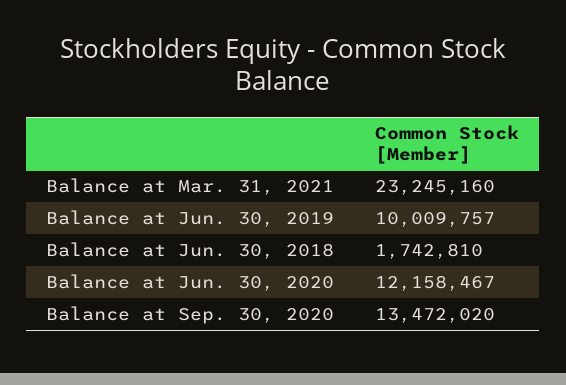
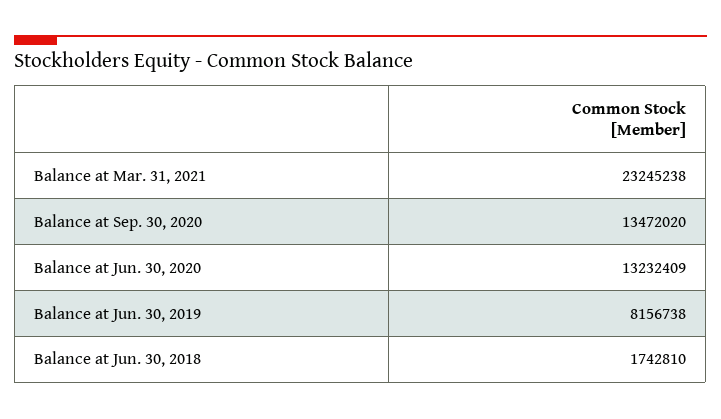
  {
-   "Balance at Mar. 31, 2021": 23245160,
+   "Balance at Mar. 31, 2021": 23245238,
-   "Balance at Jun. 30, 2019": 10009757,
+   "Balance at Jun. 30, 2019": 8156738,
    "Balance at Jun. 30, 2018": 1742810,
-   "Balance at Jun. 30, 2020": 12158467,
+   "Balance at Jun. 30, 2020": 13232409,
    "Balance at Sep. 30, 2020": 13472020
  }

